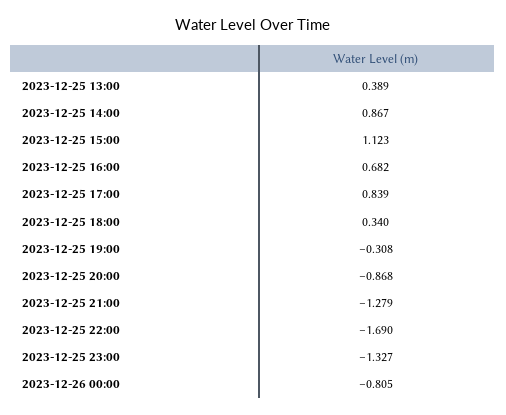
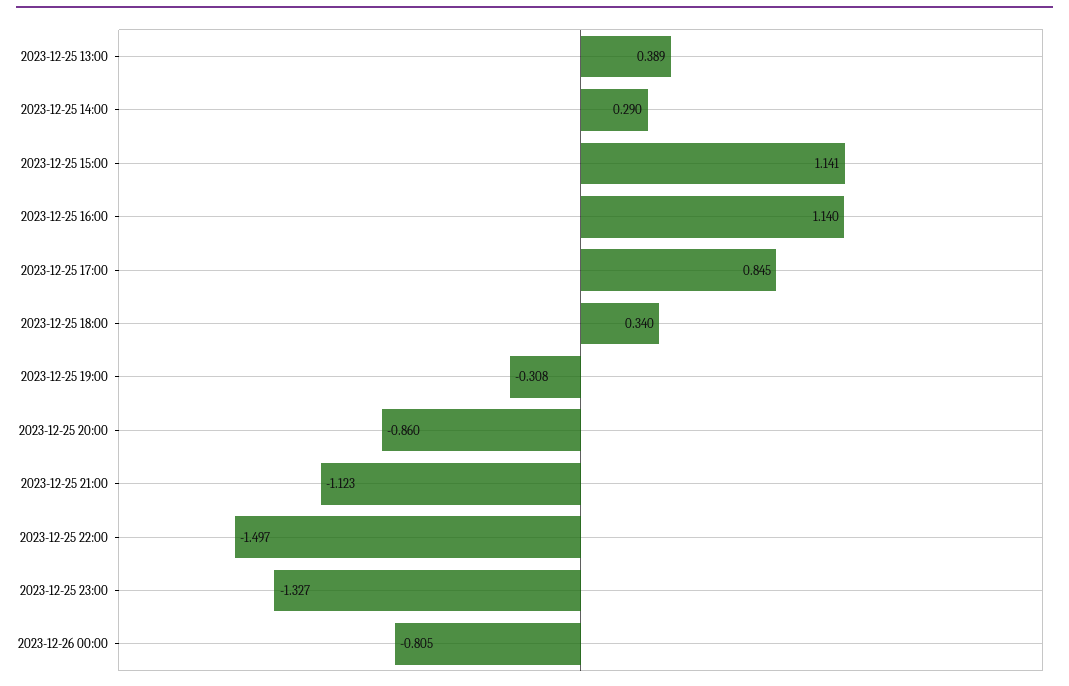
  {
    "2023-12-25 13:00": 0.389,
-   "2023-12-25 14:00": 0.867,
+   "2023-12-25 14:00": 0.29,
-   "2023-12-25 15:00": 1.123,
+   "2023-12-25 15:00": 1.141,
-   "2023-12-25 16:00": 0.682,
+   "2023-12-25 16:00": 1.14,
-   "2023-12-25 17:00": 0.839,
+   "2023-12-25 17:00": 0.845,
    "2023-12-25 18:00": 0.34,
    "2023-12-25 19:00": -0.308,
-   "2023-12-25 20:00": -0.868,
+   "2023-12-25 20:00": -0.86,
-   "2023-12-25 21:00": -1.279,
+   "2023-12-25 21:00": -1.123,
-   "2023-12-25 22:00": -1.69,
+   "2023-12-25 22:00": -1.497,
    "2023-12-25 23:00": -1.327,
    "2023-12-26 00:00": -0.805
  }

